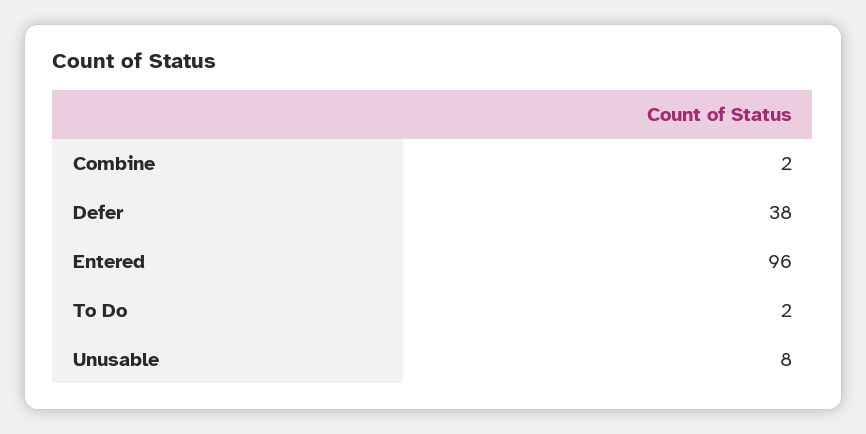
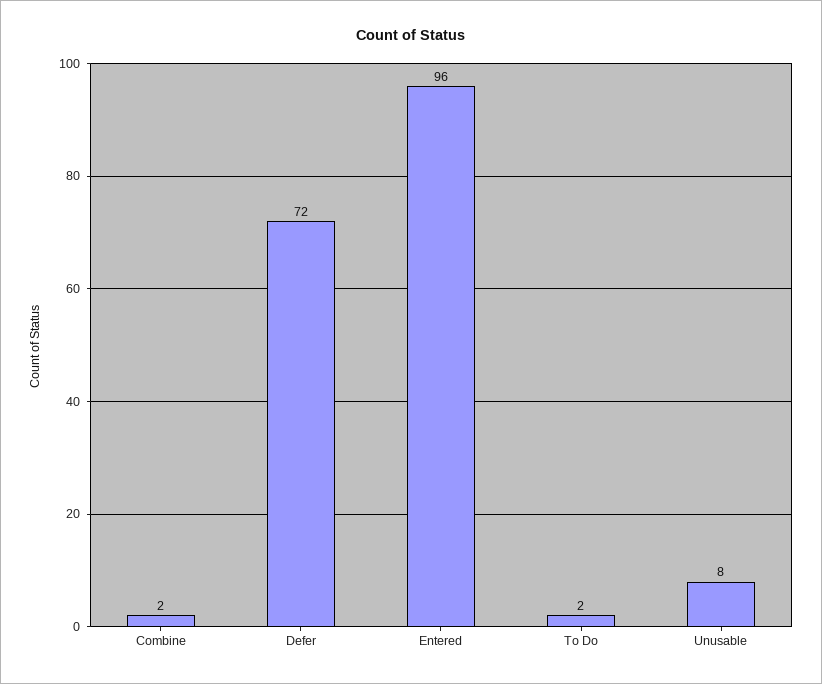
  {
    "Combine": 2,
-   "Defer": 38,
+   "Defer": 72,
    "Entered": 96,
    "To Do": 2,
    "Unusable": 8
  }

